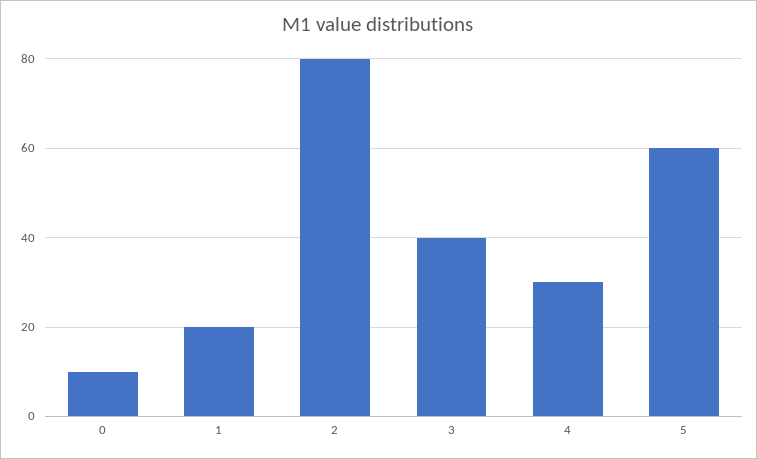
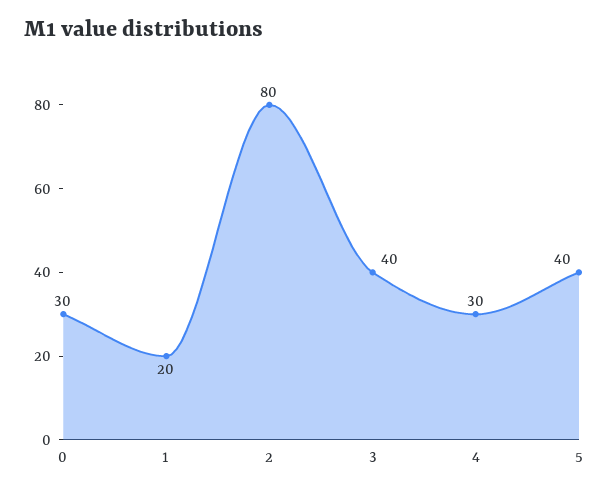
  {
-   "0": 10,
+   "0": 30,
    "1": 20,
    "2": 80,
    "3": 40,
    "4": 30,
-   "5": 60
+   "5": 40
  }

